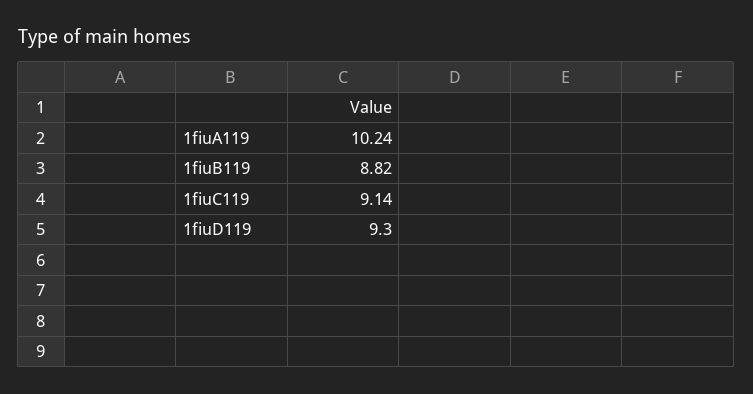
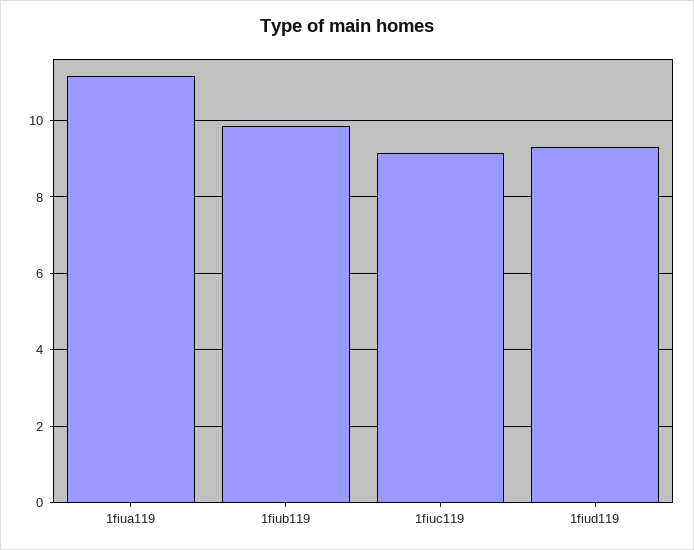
  {
-   "1fiuA119": 10.24,
+   "1fiuA119": 11.2,
-   "1fiuB119": 8.82,
+   "1fiuB119": 9.8,
    "1fiuC119": 9.14,
    "1fiuD119": 9.3
  }

